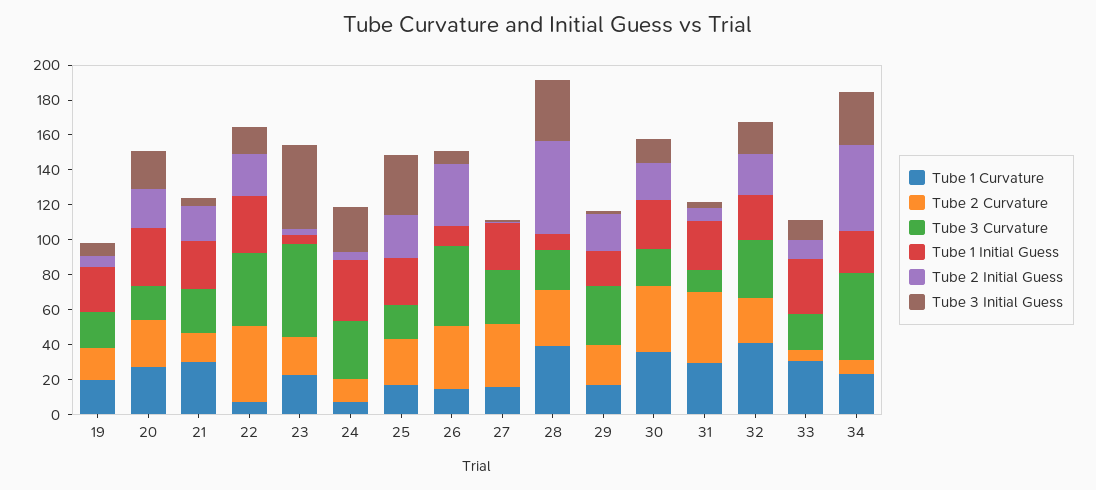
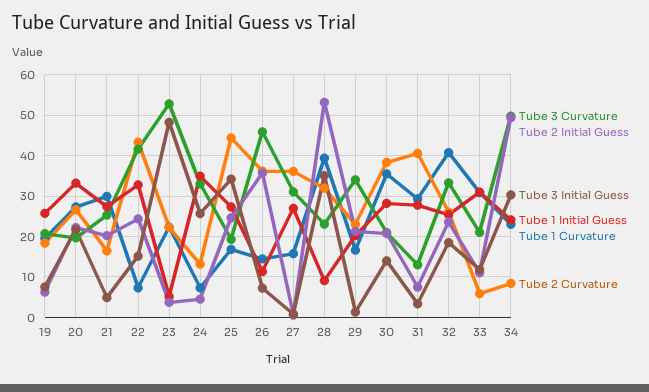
  {
    "Tube 1 Curvature": {
      "19": 20,
      "20": 28,
      "21": 30,
      "22": 8,
      "23": 22,
      "24": 8,
      "25": 16,
      "26": 14,
      "27": 16,
      "28": 40,
      "29": 16,
      "30": 36,
      "31": 30,
      "32": 40,
      "33": 30,
      "34": 24
    },
    "Tube 2 Curvature": {
      "19": 18,
      "20": 26,
      "21": 16,
      "22": 44,
      "23": 22,
      "24": 14,
-     "25": 25,
+     "25": 44,
      "26": 36,
      "27": 36,
      "28": 32,
      "29": 22,
      "30": 38,
      "31": 40,
      "32": 26,
      "33": 6,
      "34": 8
    },
    "Tube 3 Curvature": {
      "19": 20,
      "20": 20,
      "21": 26,
      "22": 42,
      "23": 52,
      "24": 32,
      "25": 20,
      "26": 46,
      "27": 32,
      "28": 24,
      "29": 34,
      "30": 20,
      "31": 14,
      "32": 34,
      "33": 22,
      "34": 50
    },
    "Tube 1 Initial Guess": {
      "19": 26,
      "20": 34,
      "21": 28,
      "22": 32,
      "23": 6,
      "24": 34,
      "25": 28,
      "26": 12,
      "27": 26,
      "28": 10,
      "29": 20,
      "30": 28,
      "31": 28,
      "32": 26,
      "33": 30,
      "34": 24
    },
    "Tube 2 Initial Guess": {
      "19": 6,
      "20": 22,
      "21": 20,
      "22": 24,
      "23": 4,
      "24": 4,
      "25": 24,
      "26": 36,
      "27": 0,
      "28": 54,
      "29": 22,
      "30": 20,
      "31": 8,
      "32": 24,
      "33": 12,
      "34": 50
    },
    "Tube 3 Initial Guess": {
      "19": 8,
      "20": 22,
      "21": 4,
      "22": 16,
      "23": 48,
      "24": 26,
      "25": 34,
      "26": 8,
      "27": 0,
      "28": 36,
      "29": 2,
      "30": 14,
      "31": 4,
      "32": 18,
      "33": 12,
      "34": 30
    }
  }

